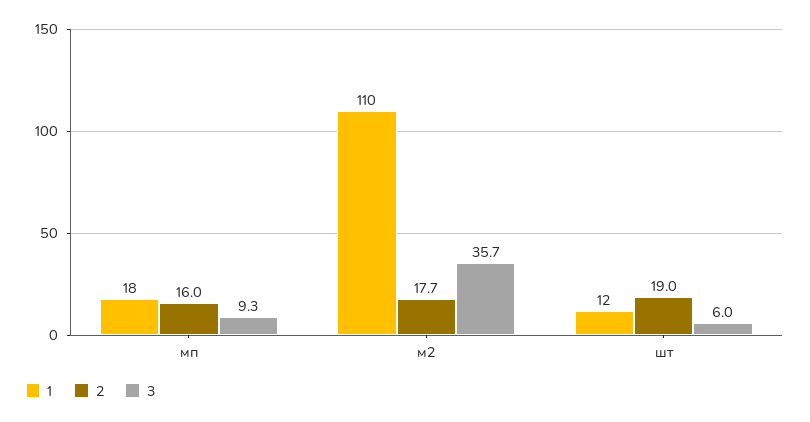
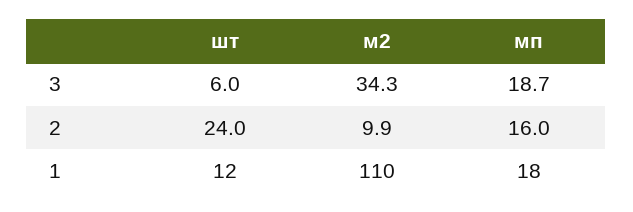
  {
    "1": {
      "мп": 18,
      "м2": 110,
      "шт": 12
    },
    "2": {
      "мп": 16,
-     "м2": 17.7,
+     "м2": 9.9,
-     "шт": 19
+     "шт": 24
    },
    "3": {
-     "мп": 9.3,
+     "мп": 18.7,
-     "м2": 35.7,
+     "м2": 34.3,
      "шт": 6
    }
  }

